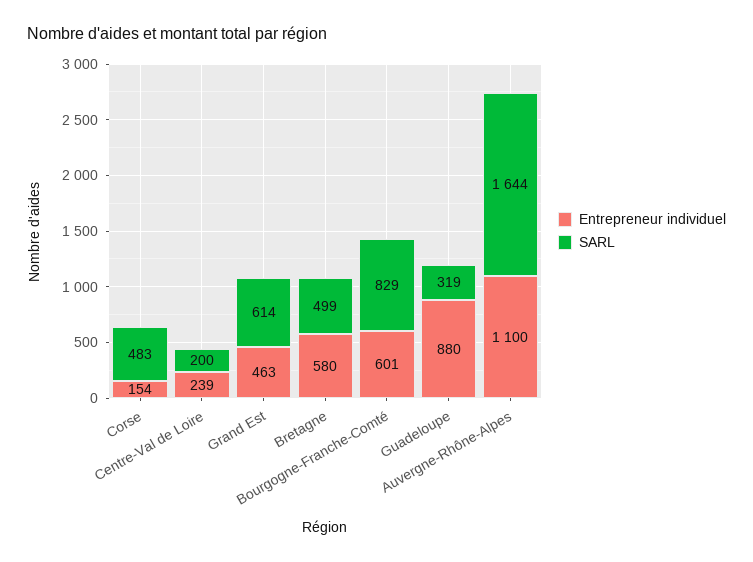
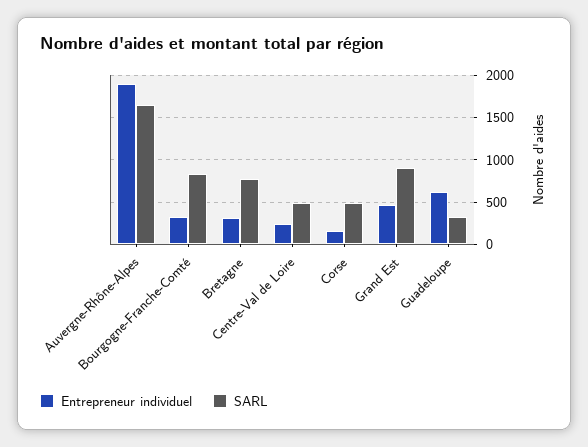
  {
    "Entrepreneur individuel": {
      "Corse": 154,
      "Centre-Val de Loire": 239,
      "Grand Est": 463,
-     "Bretagne": 580,
+     "Bretagne": 300,
-     "Bourgogne-Franche-Comté": 601,
+     "Bourgogne-Franche-Comté": 300,
-     "Guadeloupe": 880,
+     "Guadeloupe": 600,
-     "Auvergne-Rhône-Alpes": 1100
+     "Auvergne-Rhône-Alpes": 1900
    },
    "SARL": {
      "Corse": 483,
-     "Centre-Val de Loire": 200,
+     "Centre-Val de Loire": 500,
-     "Grand Est": 614,
+     "Grand Est": 900,
-     "Bretagne": 499,
+     "Bretagne": 800,
      "Bourgogne-Franche-Comté": 829,
      "Guadeloupe": 319,
      "Auvergne-Rhône-Alpes": 1644
    }
  }

